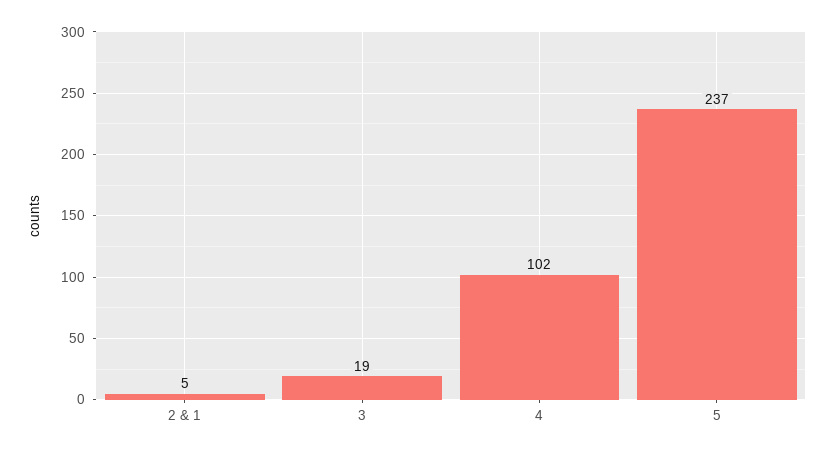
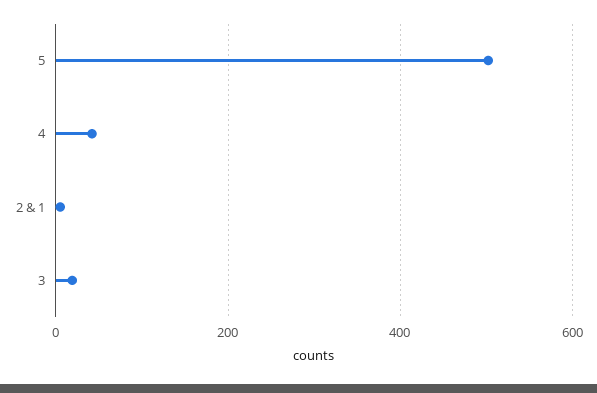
  {
    "2 & 1": 5,
    "3": 19,
-   "4": 102,
+   "4": 40,
-   "5": 237
+   "5": 500
  }

